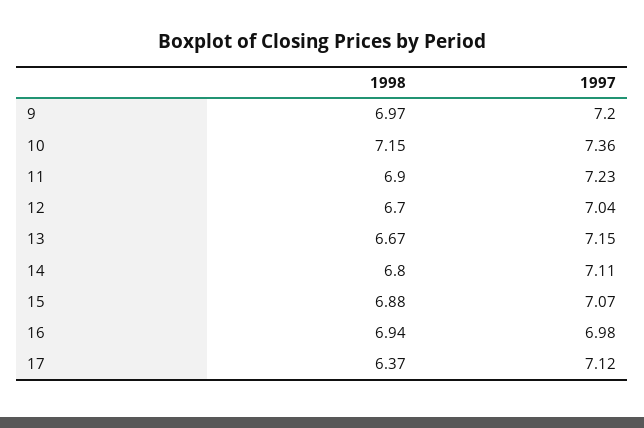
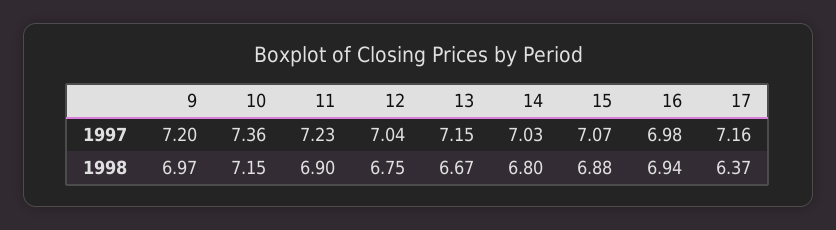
  {
    "1998": {
      "9": 6.97,
      "10": 7.15,
      "11": 6.9,
-     "12": 6.7,
+     "12": 6.75,
      "13": 6.67,
      "14": 6.8,
      "15": 6.88,
      "16": 6.94,
      "17": 6.37
    },
    "1997": {
      "9": 7.2,
      "10": 7.36,
      "11": 7.23,
      "12": 7.04,
      "13": 7.15,
-     "14": 7.11,
+     "14": 7.03,
      "15": 7.07,
      "16": 6.98,
-     "17": 7.12
+     "17": 7.16
    }
  }

